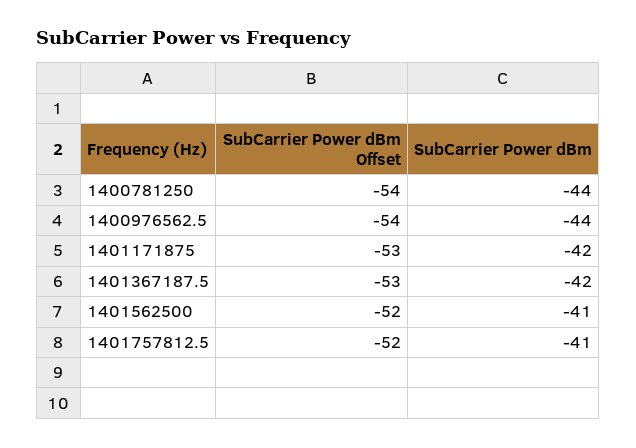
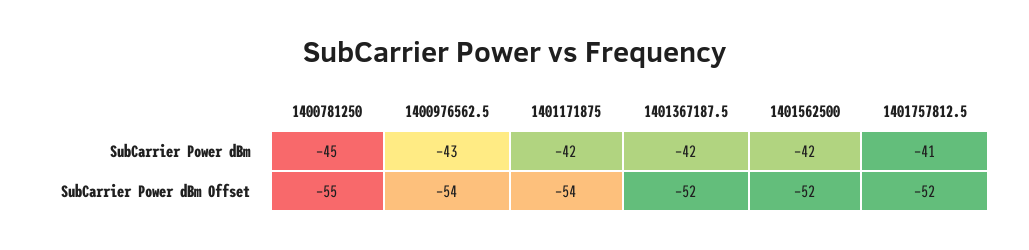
  {
    "SubCarrier Power dBm Offset": {
-     "1400781250": -54,
+     "1400781250": -55,
      "1400976562.5": -54,
-     "1401171875": -53,
+     "1401171875": -54,
-     "1401367187.5": -53,
+     "1401367187.5": -52,
      "1401562500": -52,
      "1401757812.5": -52
    },
    "SubCarrier Power dBm": {
-     "1400781250": -44,
+     "1400781250": -45,
-     "1400976562.5": -44,
+     "1400976562.5": -43,
      "1401171875": -42,
      "1401367187.5": -42,
-     "1401562500": -41,
+     "1401562500": -42,
      "1401757812.5": -41
    }
  }

